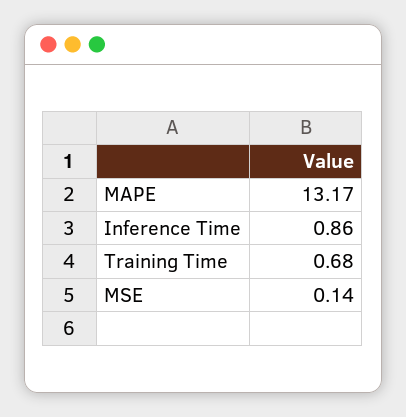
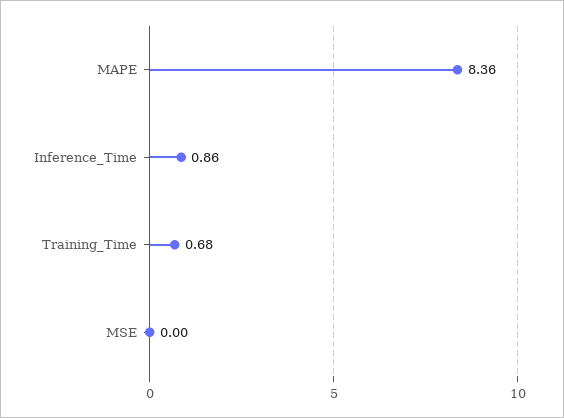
  {
-   "MAPE": 13.17,
+   "MAPE": 8.36,
    "Inference Time": 0.86,
    "Training Time": 0.68,
-   "MSE": 0.14
+   "MSE": 0
  }

